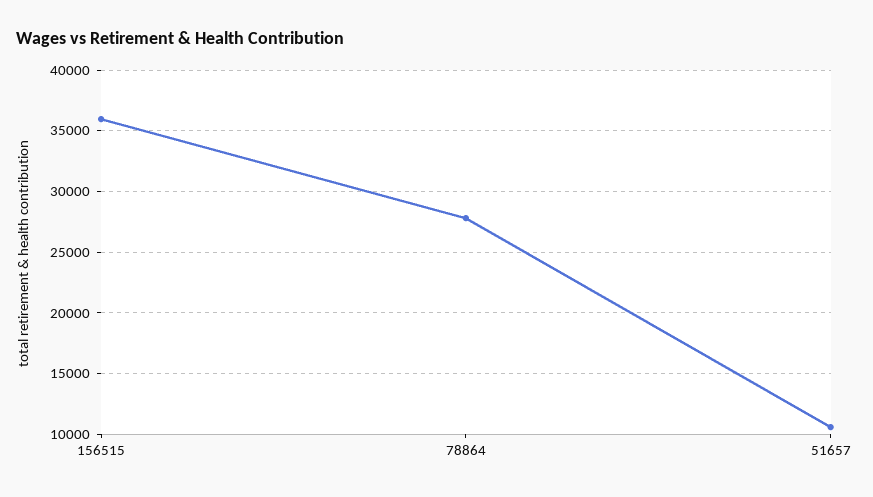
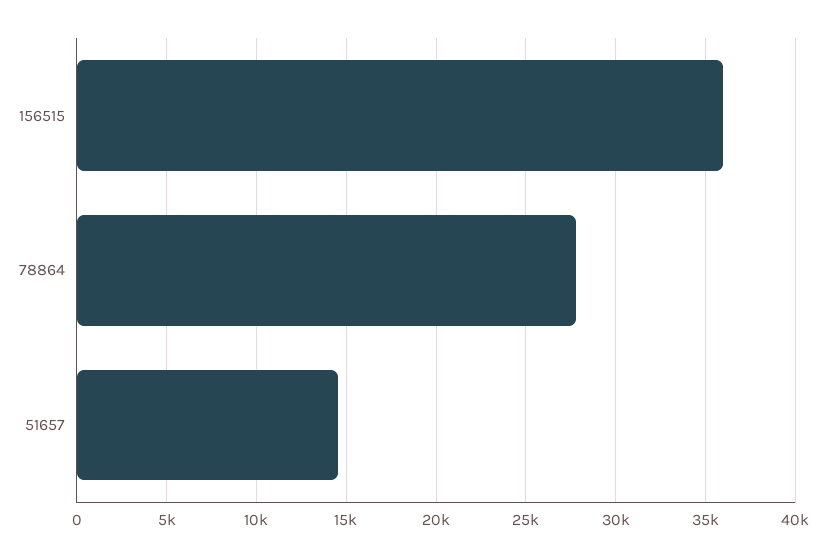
  {
    "156515": 36000,
    "78864": 28000,
-   "51657": 10500
+   "51657": 14500
  }

